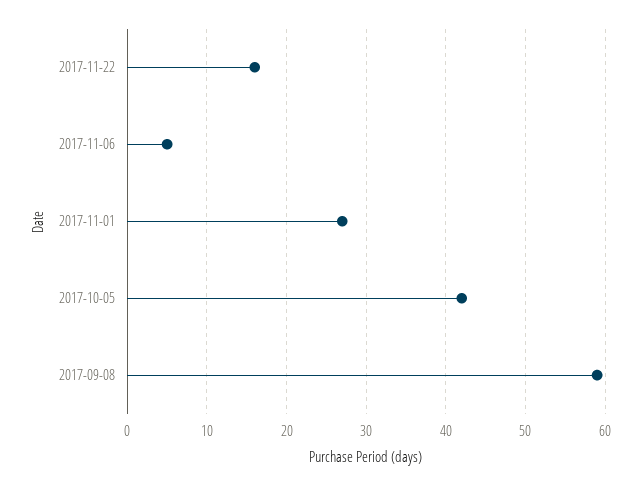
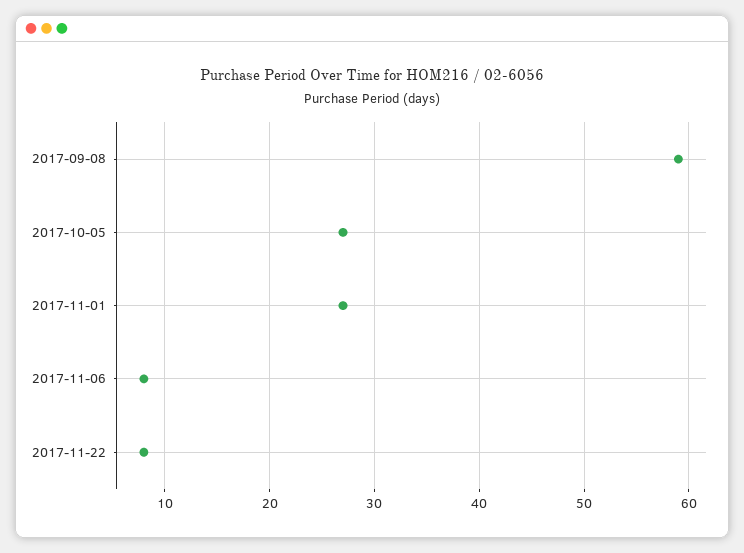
  {
-   "2017-11-22": 16,
+   "2017-11-22": 8,
-   "2017-11-06": 5,
+   "2017-11-06": 8,
    "2017-11-01": 27,
-   "2017-10-05": 42,
+   "2017-10-05": 27,
    "2017-09-08": 59
  }

